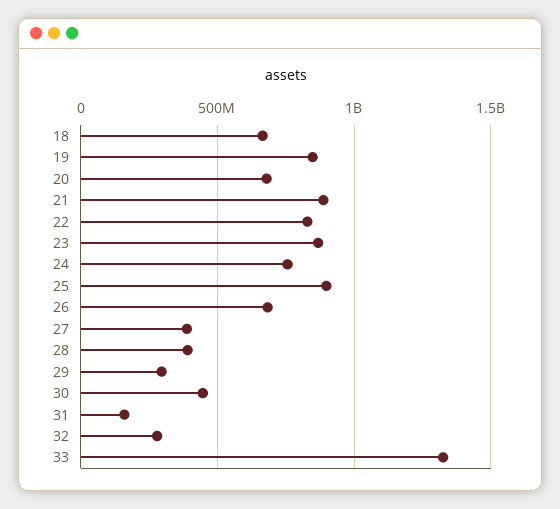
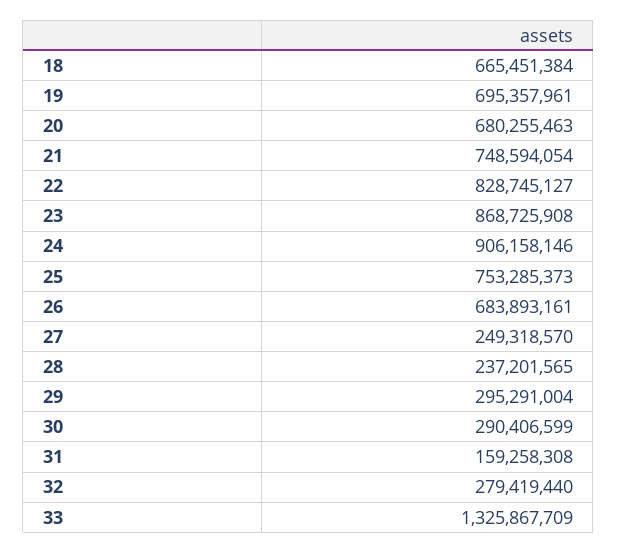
  {
    "18": 665451384,
-   "19": 850000000,
+   "19": 695357961,
    "20": 680255463,
-   "21": 900000000,
+   "21": 748594054,
    "22": 828745127,
    "23": 868725908,
-   "24": 750000000,
+   "24": 906158146,
-   "25": 900000000,
+   "25": 753285373,
    "26": 683893161,
-   "27": 400000000,
+   "27": 249318570,
-   "28": 400000000,
+   "28": 237201565,
    "29": 295291004,
-   "30": 450000000,
+   "30": 290406599,
    "31": 159258308,
    "32": 279419440,
    "33": 1325867709
  }

